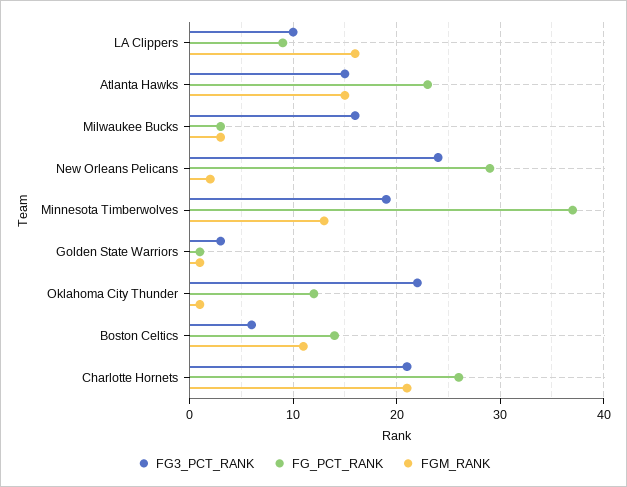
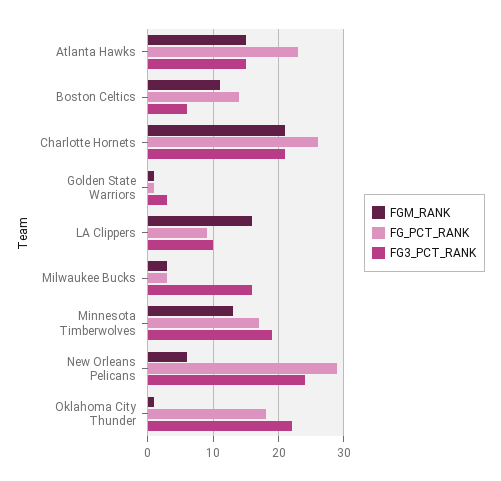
  {
    "FG3_PCT_RANK": {
      "LA Clippers": 10,
      "Atlanta Hawks": 15,
      "Milwaukee Bucks": 16,
      "New Orleans Pelicans": 24,
      "Minnesota Timberwolves": 19,
      "Golden State Warriors": 3,
      "Oklahoma City Thunder": 22,
      "Boston Celtics": 6,
      "Charlotte Hornets": 21
    },
    "FG_PCT_RANK": {
      "LA Clippers": 9,
      "Atlanta Hawks": 23,
      "Milwaukee Bucks": 3,
      "New Orleans Pelicans": 29,
-     "Minnesota Timberwolves": 37,
+     "Minnesota Timberwolves": 17,
      "Golden State Warriors": 1,
-     "Oklahoma City Thunder": 12,
+     "Oklahoma City Thunder": 18,
      "Boston Celtics": 14,
      "Charlotte Hornets": 26
    },
    "FGM_RANK": {
      "LA Clippers": 16,
      "Atlanta Hawks": 15,
      "Milwaukee Bucks": 3,
-     "New Orleans Pelicans": 2,
+     "New Orleans Pelicans": 6,
      "Minnesota Timberwolves": 13,
      "Golden State Warriors": 1,
      "Oklahoma City Thunder": 1,
      "Boston Celtics": 11,
      "Charlotte Hornets": 21
    }
  }

